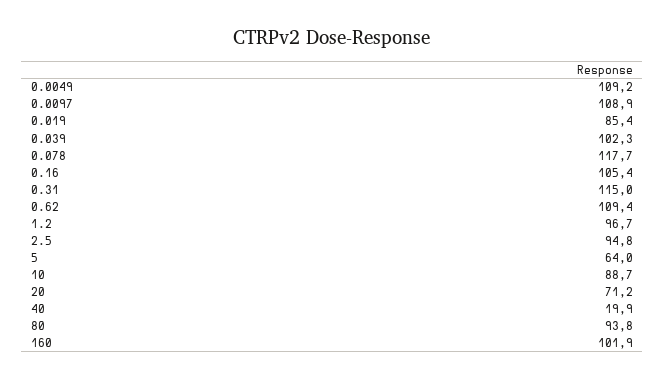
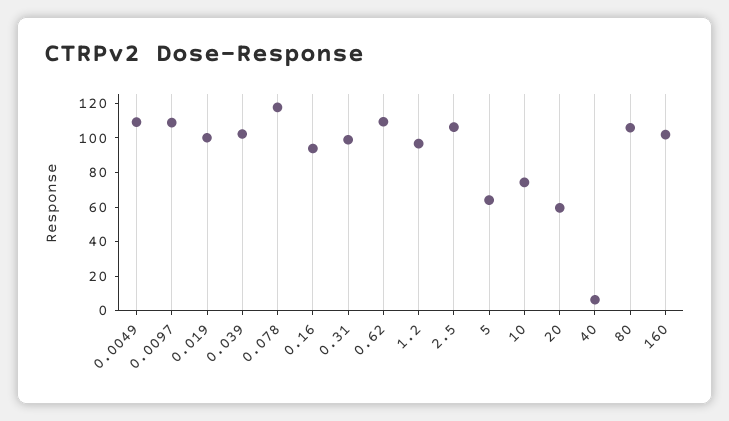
  {
    "0.0049": 109.2,
    "0.0097": 108.9,
-   "0.019": 85.4,
+   "0.019": 100,
    "0.039": 102.3,
    "0.078": 117.7,
-   "0.16": 105.4,
+   "0.16": 95,
-   "0.31": 115,
+   "0.31": 100,
    "0.62": 109.4,
    "1.2": 96.7,
-   "2.5": 94.8,
+   "2.5": 105,
    "5": 64,
-   "10": 88.7,
+   "10": 75,
-   "20": 71.2,
+   "20": 60,
-   "40": 19.9,
+   "40": 5,
-   "80": 93.8,
+   "80": 105,
    "160": 101.9
  }

